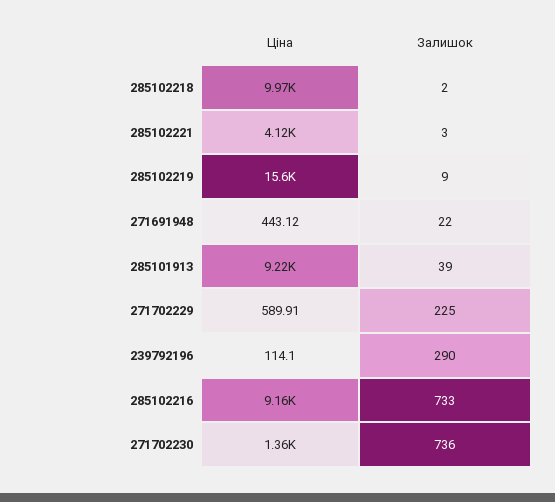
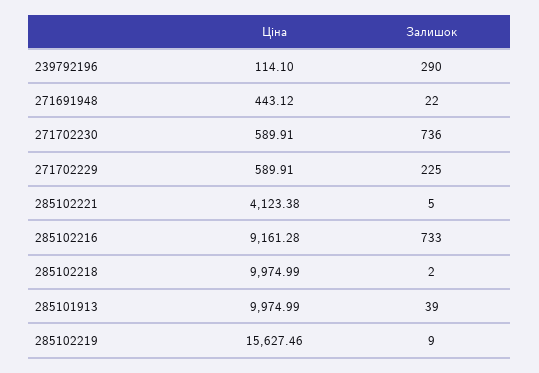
  {
    "Ціна": {
      "285102218": 9974.99,
      "285102221": 4123.38,
      "285102219": 15627.46,
      "271691948": 443.12,
-     "285101913": 9220,
+     "285101913": 9974.99,
      "271702229": 589.91,
      "239792196": 114.1,
      "285102216": 9161.28,
-     "271702230": 1360
+     "271702230": 589.91
    },
    "Залишок": {
      "285102218": 2,
-     "285102221": 3,
+     "285102221": 5,
      "285102219": 9,
      "271691948": 22,
      "285101913": 39,
      "271702229": 225,
      "239792196": 290,
      "285102216": 733,
      "271702230": 736
    }
  }

